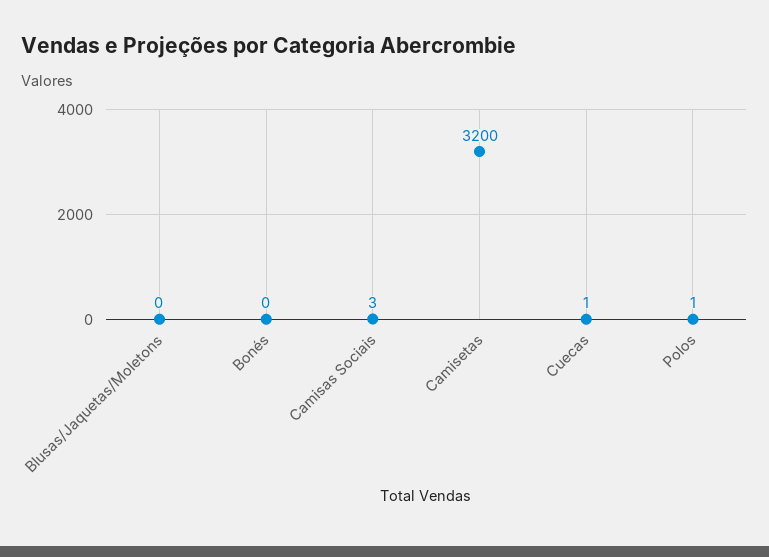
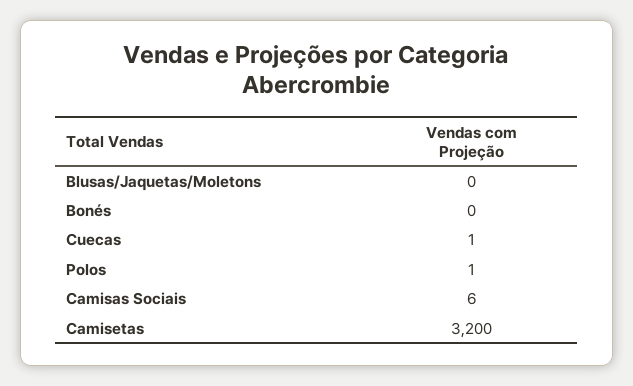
  {
    "Blusas/Jaquetas/Moletons": 0,
    "Bonés": 0,
-   "Camisas Sociais": 3,
+   "Camisas Sociais": 6,
    "Camisetas": 3200,
    "Cuecas": 1,
    "Polos": 1
  }

